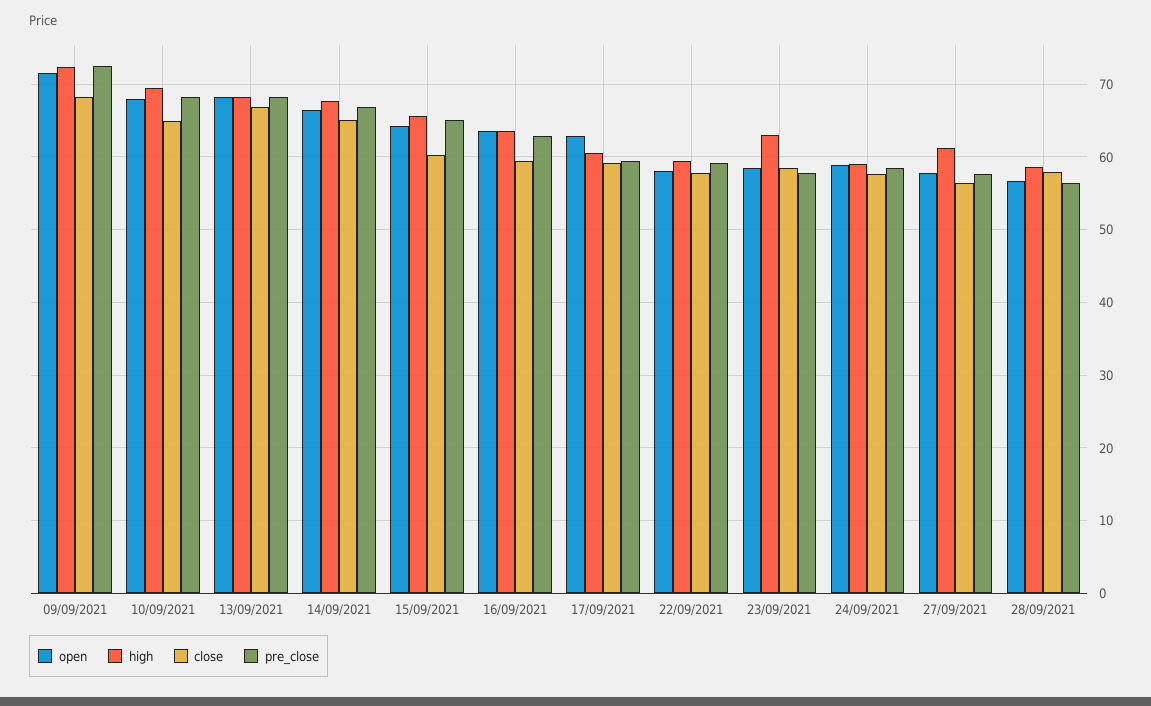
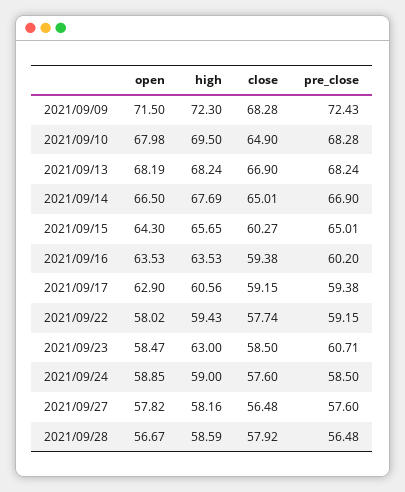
  {
    "open": {
      "09/09/2021": 71.5,
      "10/09/2021": 67.98,
      "13/09/2021": 68.19,
      "14/09/2021": 66.5,
      "15/09/2021": 64.3,
      "16/09/2021": 63.53,
      "17/09/2021": 62.9,
      "22/09/2021": 58.02,
      "23/09/2021": 58.47,
      "24/09/2021": 58.85,
      "27/09/2021": 57.82,
      "28/09/2021": 56.67
    },
    "high": {
      "09/09/2021": 72.3,
      "10/09/2021": 69.5,
      "13/09/2021": 68.24,
      "14/09/2021": 67.69,
      "15/09/2021": 65.65,
      "16/09/2021": 63.53,
      "17/09/2021": 60.56,
      "22/09/2021": 59.43,
      "23/09/2021": 63,
      "24/09/2021": 59,
-     "27/09/2021": 61,
+     "27/09/2021": 58.16,
      "28/09/2021": 58.59
    },
    "close": {
      "09/09/2021": 68.28,
      "10/09/2021": 64.9,
      "13/09/2021": 66.9,
      "14/09/2021": 65.01,
      "15/09/2021": 60.27,
      "16/09/2021": 59.38,
      "17/09/2021": 59.15,
      "22/09/2021": 57.74,
      "23/09/2021": 58.5,
      "24/09/2021": 57.6,
      "27/09/2021": 56.48,
      "28/09/2021": 57.92
    },
    "pre_close": {
      "09/09/2021": 72.43,
      "10/09/2021": 68.28,
      "13/09/2021": 68.24,
      "14/09/2021": 66.9,
      "15/09/2021": 65.01,
-     "16/09/2021": 63,
+     "16/09/2021": 60.2,
      "17/09/2021": 59.38,
      "22/09/2021": 59.15,
-     "23/09/2021": 58,
+     "23/09/2021": 60.71,
      "24/09/2021": 58.5,
      "27/09/2021": 57.6,
      "28/09/2021": 56.48
    }
  }

